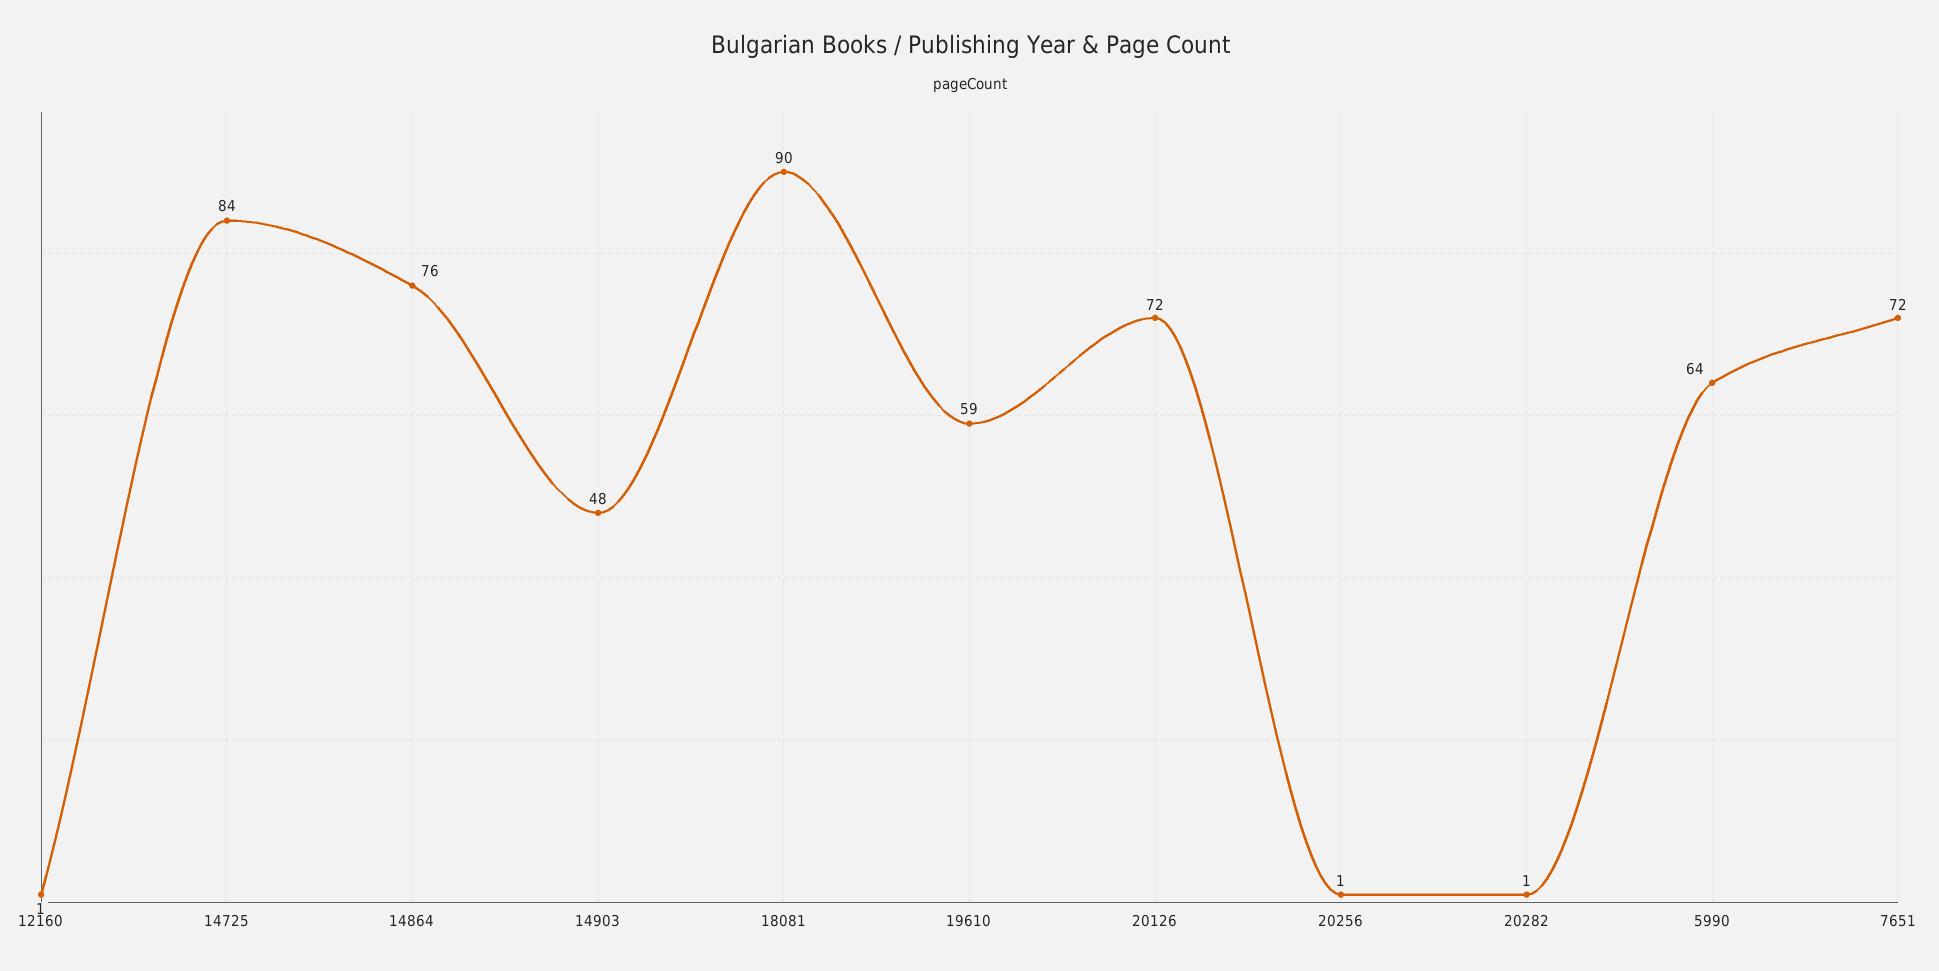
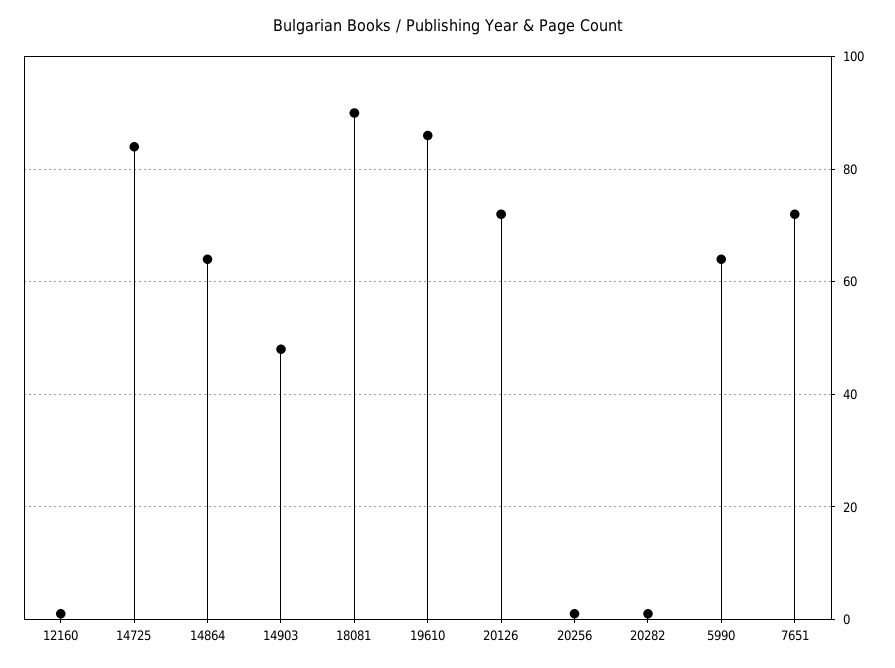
  {
    "12160": 1,
    "14725": 84,
-   "14864": 76,
+   "14864": 65,
    "14903": 48,
    "18081": 90,
-   "19610": 59,
+   "19610": 85,
    "20126": 72,
    "20256": 1,
    "20282": 1,
    "5990": 64,
    "7651": 72
  }

